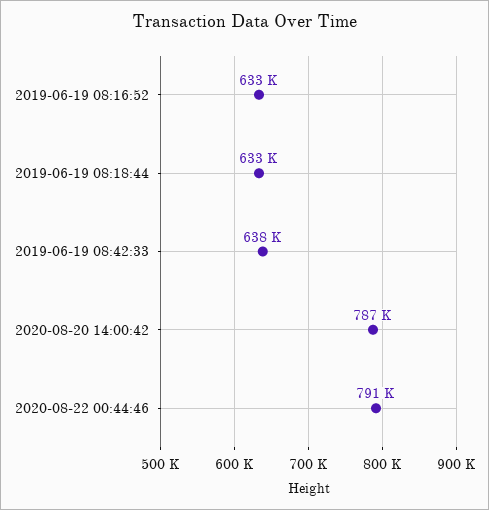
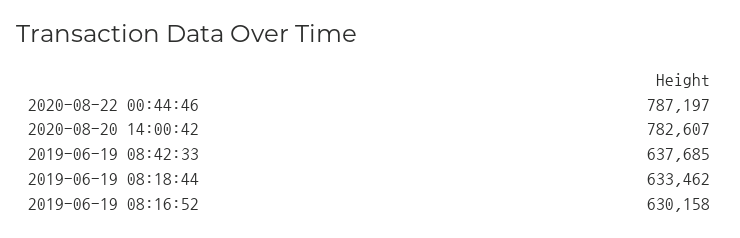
  {
-   "2019-06-19 08:16:52": 633000,
+   "2019-06-19 08:16:52": 630158,
    "2019-06-19 08:18:44": 633462,
    "2019-06-19 08:42:33": 637685,
-   "2020-08-20 14:00:42": 787000,
+   "2020-08-20 14:00:42": 782607,
-   "2020-08-22 00:44:46": 791000
+   "2020-08-22 00:44:46": 787197
  }

